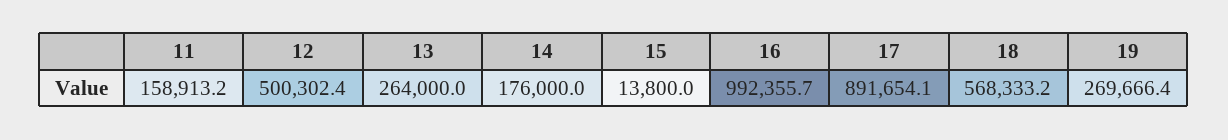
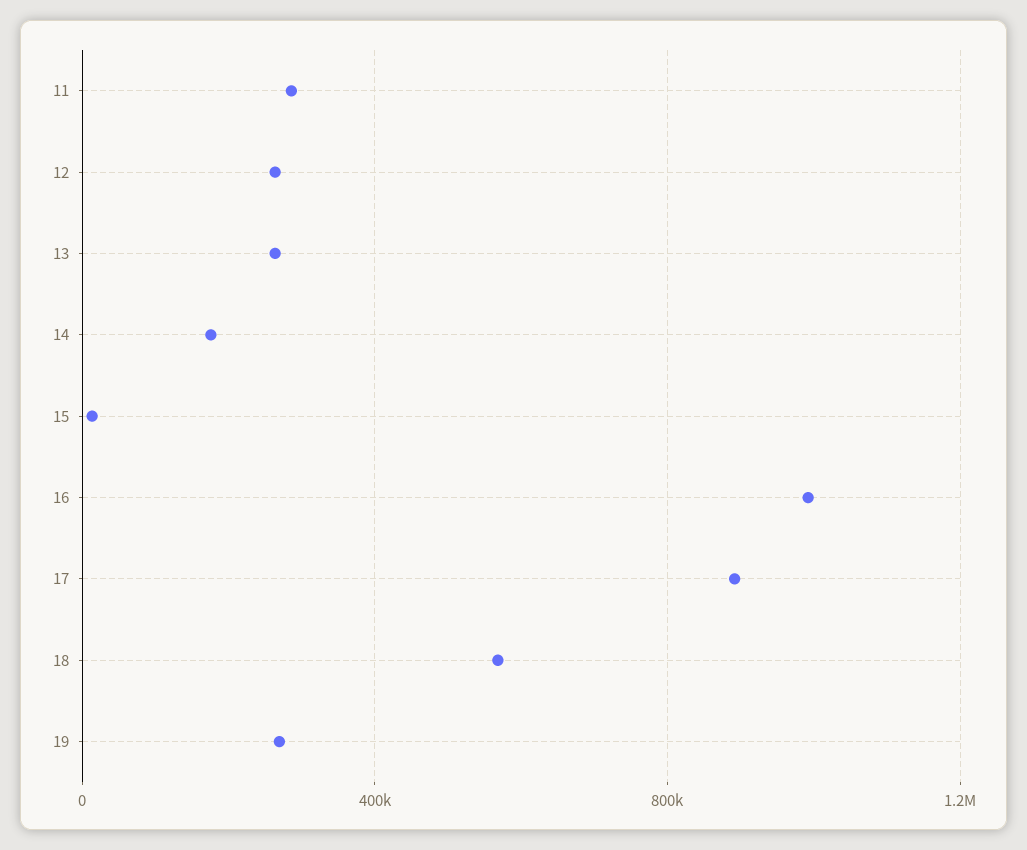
  {
-   "11": 158913.2,
+   "11": 300000,
-   "12": 500302.4,
+   "12": 250000,
    "13": 264000,
    "14": 176000,
    "15": 13800,
    "16": 992355.7,
    "17": 891654.1,
    "18": 568333.2,
    "19": 269666.4
  }

